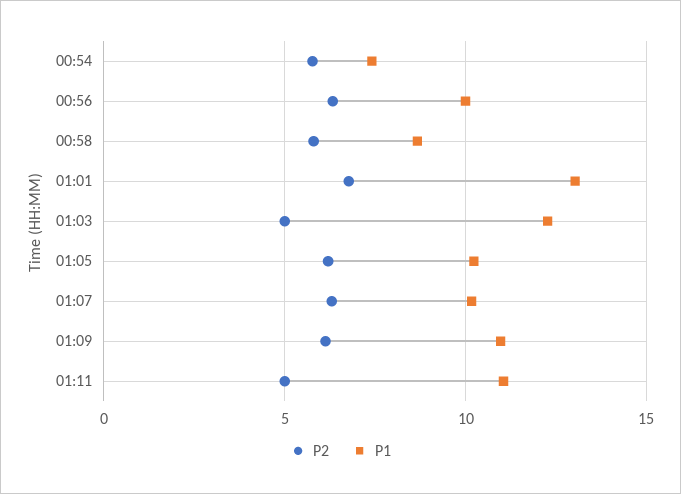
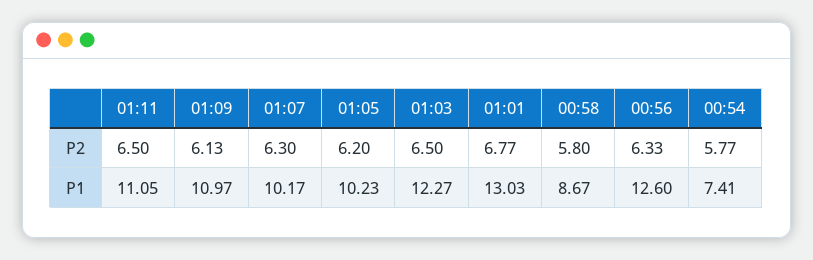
  {
    "P2": {
      "00:54": 5.77,
      "00:56": 6.33,
      "00:58": 5.8,
      "01:01": 6.77,
-     "01:03": 5,
+     "01:03": 6.5,
      "01:05": 6.2,
      "01:07": 6.3,
      "01:09": 6.13,
-     "01:11": 5
+     "01:11": 6.5
    },
    "P1": {
      "00:54": 7.41,
-     "00:56": 10,
+     "00:56": 12.6,
      "00:58": 8.67,
      "01:01": 13.03,
      "01:03": 12.27,
      "01:05": 10.23,
      "01:07": 10.17,
      "01:09": 10.97,
      "01:11": 11.05
    }
  }

